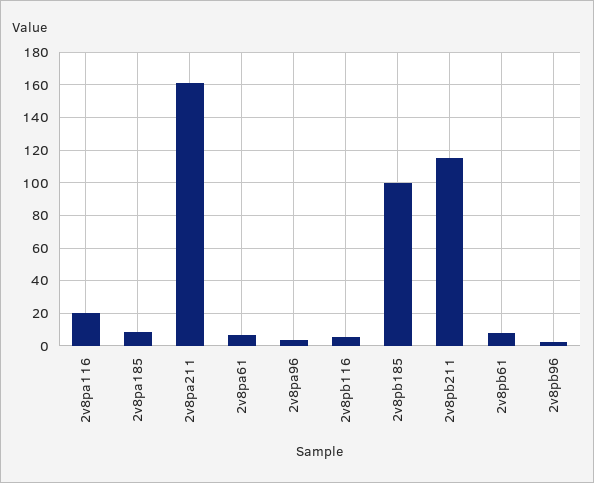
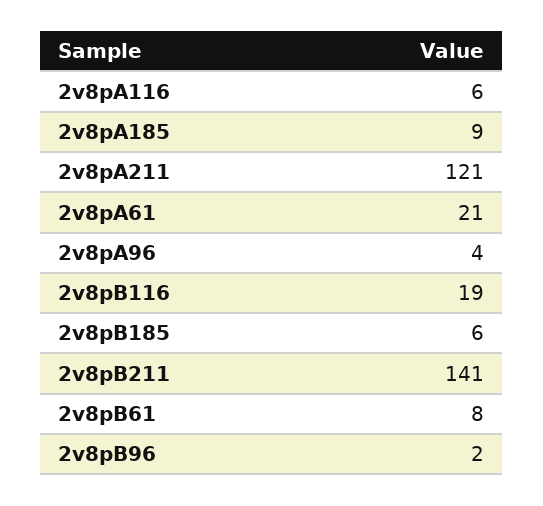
  {
-   "2v8pa116": 20,
+   "2v8pa116": 6,
    "2v8pa185": 9,
-   "2v8pa211": 160,
+   "2v8pa211": 121,
-   "2v8pa61": 5,
+   "2v8pa61": 21,
    "2v8pa96": 4,
-   "2v8pb116": 5,
+   "2v8pb116": 19,
-   "2v8pb185": 100,
+   "2v8pb185": 6,
-   "2v8pb211": 115,
+   "2v8pb211": 141,
    "2v8pb61": 8,
    "2v8pb96": 2
  }

